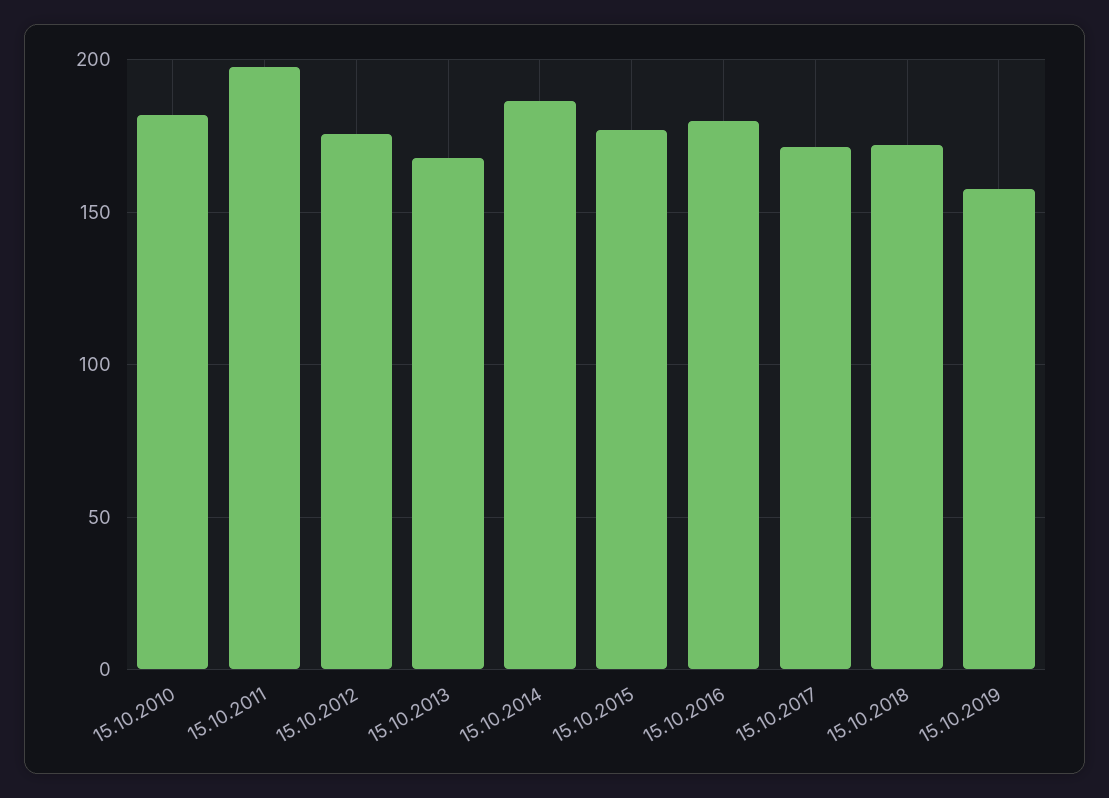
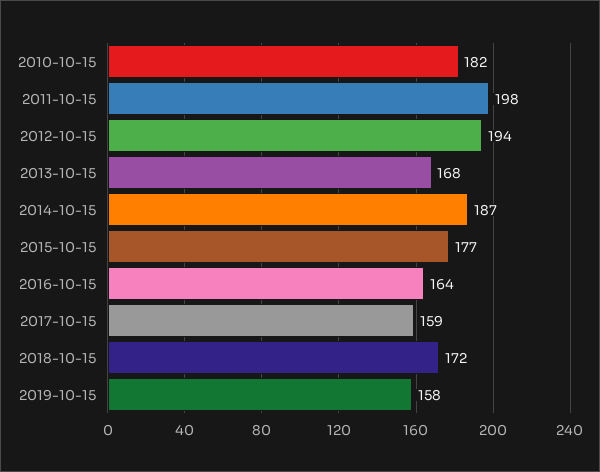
  {
    "15.10.2010": 182,
    "15.10.2011": 198,
-   "15.10.2012": 175,
+   "15.10.2012": 194,
    "15.10.2013": 168,
    "15.10.2014": 187,
    "15.10.2015": 177,
-   "15.10.2016": 180,
+   "15.10.2016": 164,
-   "15.10.2017": 170,
+   "15.10.2017": 159,
    "15.10.2018": 172,
    "15.10.2019": 158
  }

